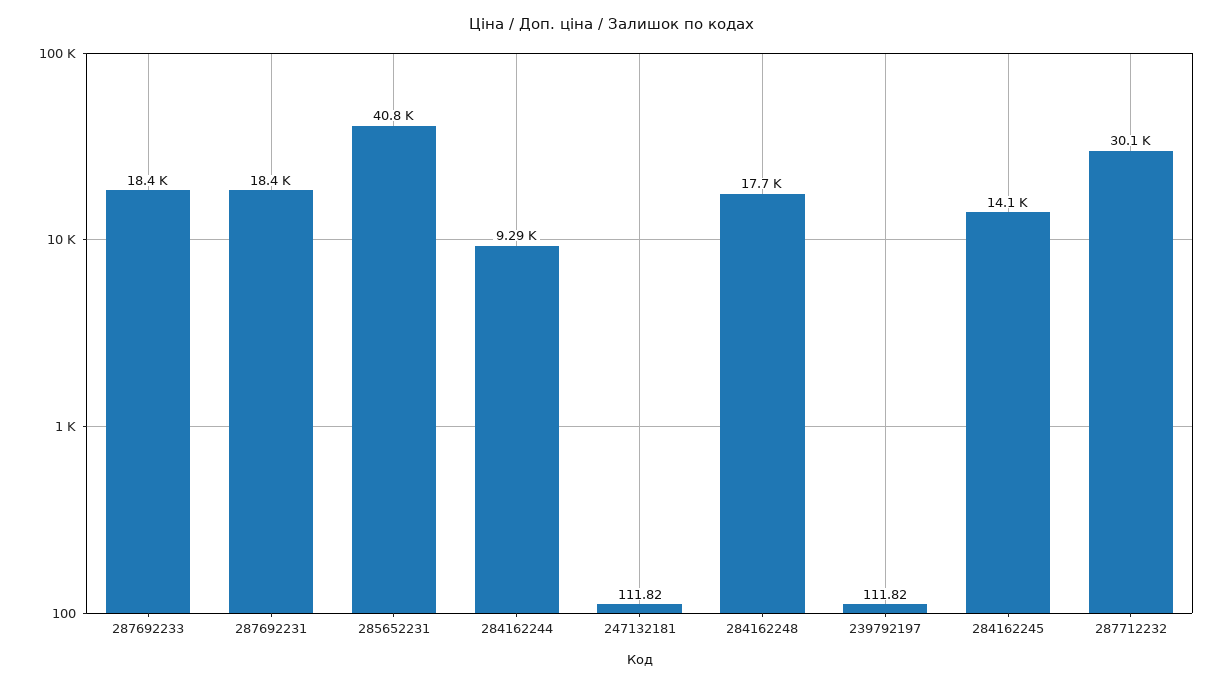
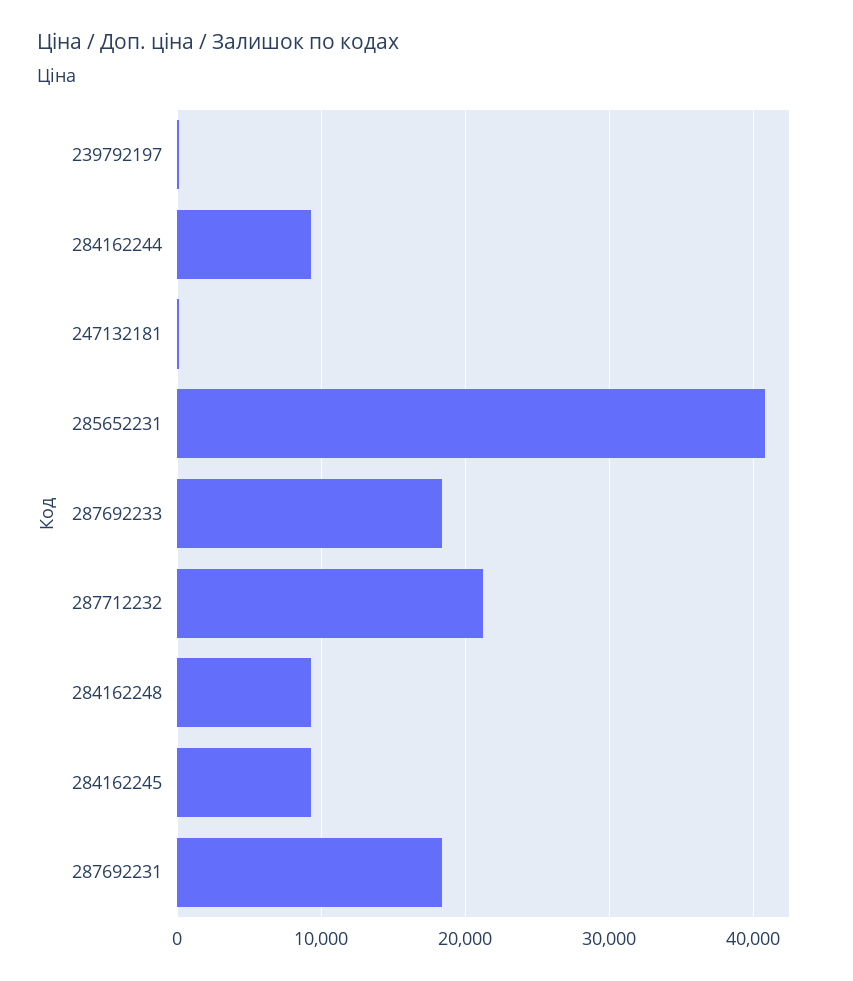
  {
    "287692233": 18400,
    "287692231": 18400,
    "285652231": 40800,
    "284162244": 9290,
    "247132181": 111.82,
-   "284162248": 17700,
+   "284162248": 9000,
    "239792197": 111.82,
-   "284162245": 14100,
+   "284162245": 9000,
-   "287712232": 30100
+   "287712232": 21000
  }

